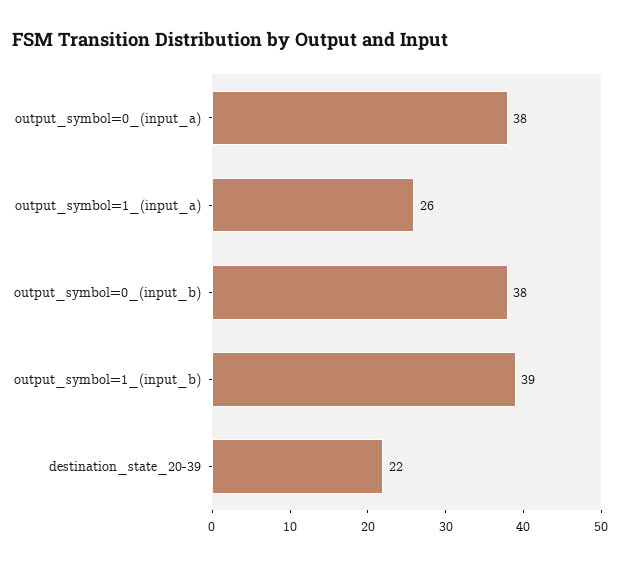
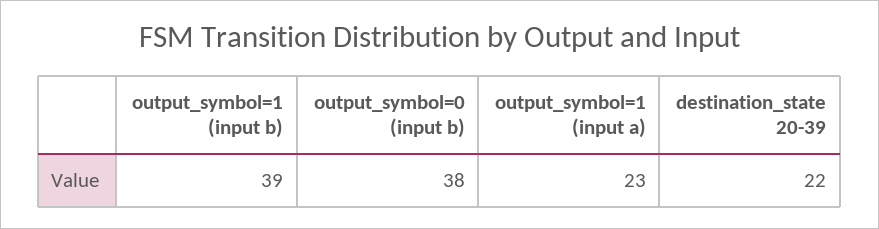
  {
-   "output_symbol=0_(input_a)": 38,
-   "output_symbol=1_(input_a)": 26,
+   "output_symbol=1_(input_a)": 23,
    "output_symbol=0_(input_b)": 38,
    "output_symbol=1_(input_b)": 39,
    "destination_state_20-39": 22
  }

